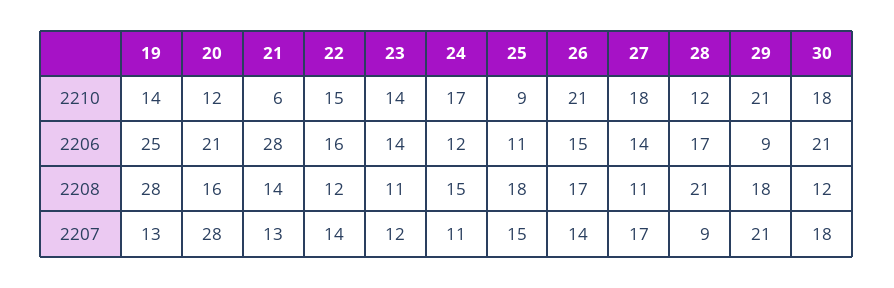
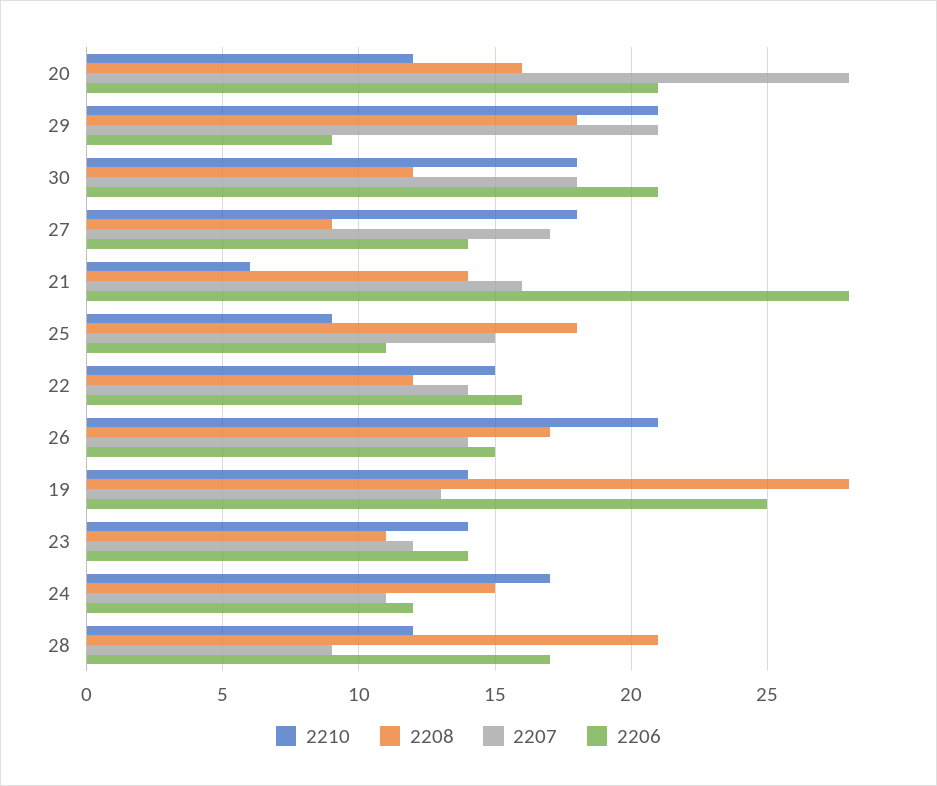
  {
    "2210": {
      "19": 14,
      "20": 12,
      "21": 6,
      "22": 15,
      "23": 14,
      "24": 17,
      "25": 9,
      "26": 21,
      "27": 18,
      "28": 12,
      "29": 21,
      "30": 18
    },
    "2206": {
      "19": 25,
      "20": 21,
      "21": 28,
      "22": 16,
      "23": 14,
      "24": 12,
      "25": 11,
      "26": 15,
      "27": 14,
      "28": 17,
      "29": 9,
      "30": 21
    },
    "2208": {
      "19": 28,
      "20": 16,
      "21": 14,
      "22": 12,
      "23": 11,
      "24": 15,
      "25": 18,
      "26": 17,
-     "27": 11,
+     "27": 9,
      "28": 21,
      "29": 18,
      "30": 12
    },
    "2207": {
      "19": 13,
      "20": 28,
-     "21": 13,
+     "21": 16,
      "22": 14,
      "23": 12,
      "24": 11,
      "25": 15,
      "26": 14,
      "27": 17,
      "28": 9,
      "29": 21,
      "30": 18
    }
  }

